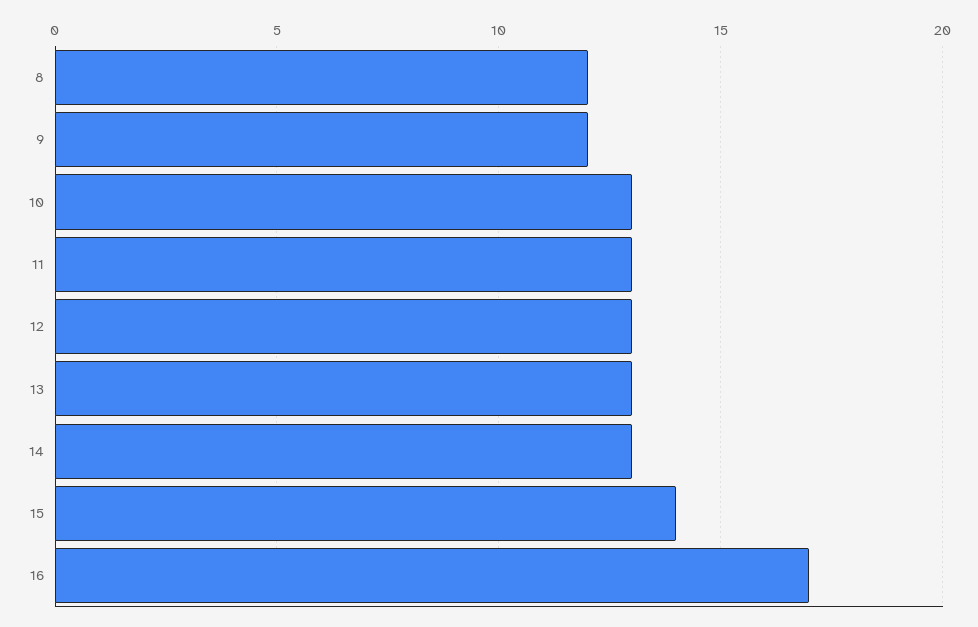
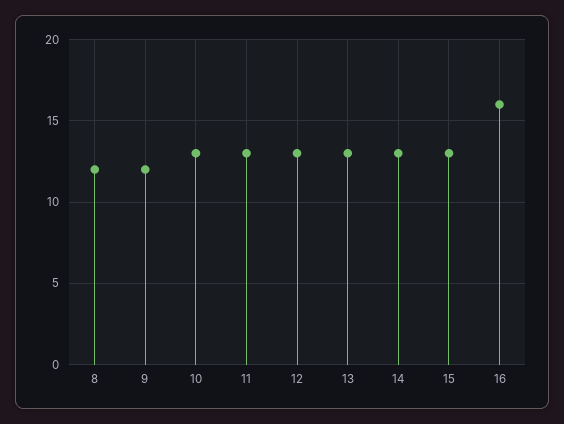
  {
    "8": 12,
    "9": 12,
    "10": 13,
    "11": 13,
    "12": 13,
    "13": 13,
    "14": 13,
-   "15": 14,
+   "15": 13,
-   "16": 17
+   "16": 16
  }

